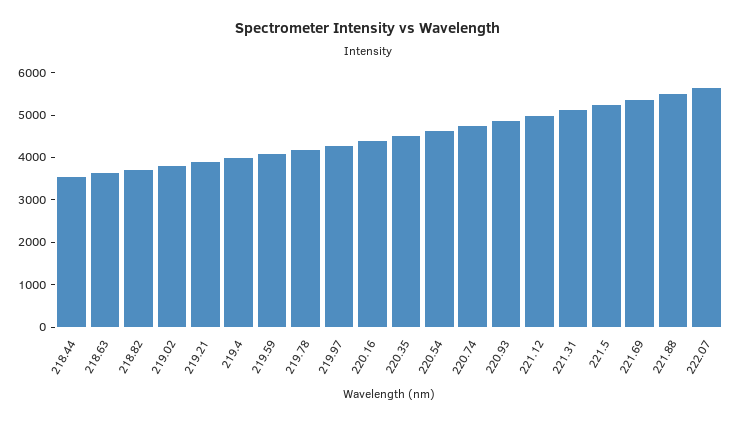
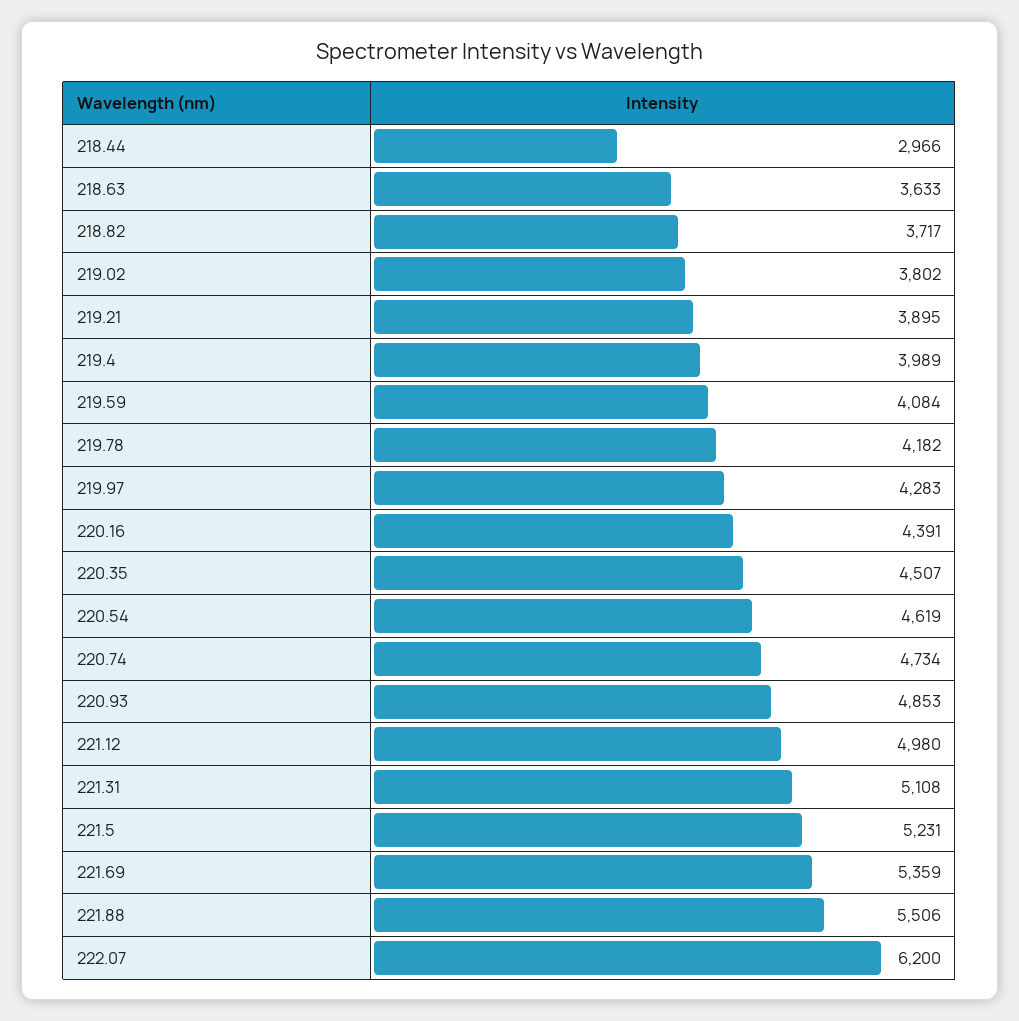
  {
-   "218.44": 3600,
+   "218.44": 2966,
    "218.63": 3633,
    "218.82": 3717,
    "219.02": 3802,
    "219.21": 3895,
    "219.4": 3989,
    "219.59": 4084,
    "219.78": 4182,
    "219.97": 4283,
    "220.16": 4391,
    "220.35": 4507,
    "220.54": 4619,
    "220.74": 4734,
    "220.93": 4853,
    "221.12": 4980,
    "221.31": 5108,
    "221.5": 5231,
    "221.69": 5359,
    "221.88": 5506,
-   "222.07": 5600
+   "222.07": 6200
  }

